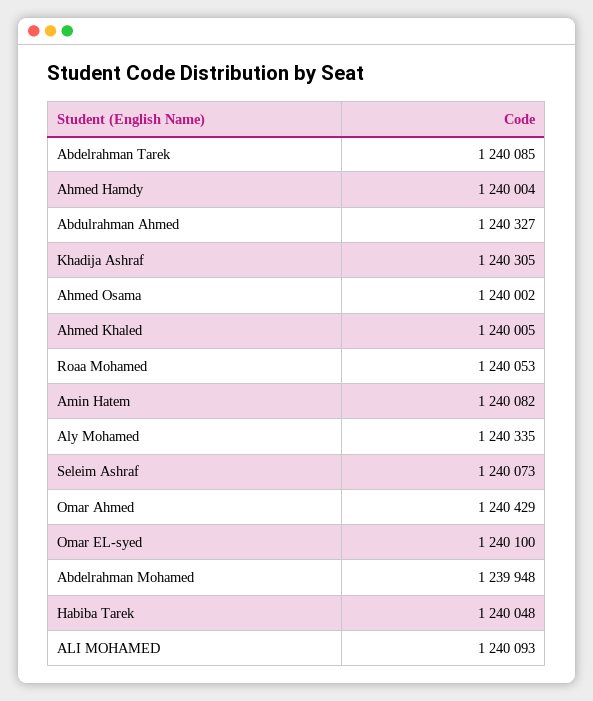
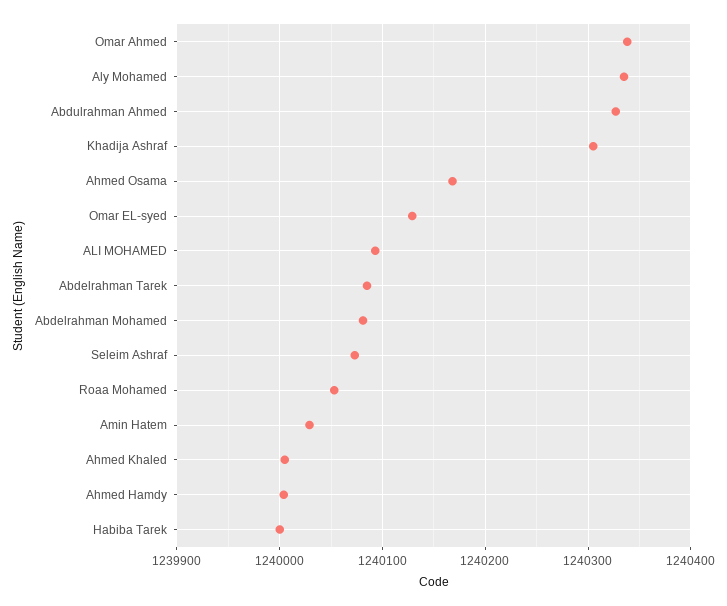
  {
    "Abdelrahman Tarek": 1240085,
    "Ahmed Hamdy": 1240004,
    "Abdulrahman Ahmed": 1240327,
    "Khadija Ashraf": 1240305,
-   "Ahmed Osama": 1240002,
+   "Ahmed Osama": 1240170,
    "Ahmed Khaled": 1240005,
    "Roaa Mohamed": 1240053,
-   "Amin Hatem": 1240082,
+   "Amin Hatem": 1240030,
    "Aly Mohamed": 1240335,
    "Seleim Ashraf": 1240073,
-   "Omar Ahmed": 1240429,
+   "Omar Ahmed": 1240340,
-   "Omar EL-syed": 1240100,
+   "Omar EL-syed": 1240130,
-   "Abdelrahman Mohamed": 1239948,
+   "Abdelrahman Mohamed": 1240080,
-   "Habiba Tarek": 1240048,
+   "Habiba Tarek": 1240000,
    "ALI MOHAMED": 1240093
  }

